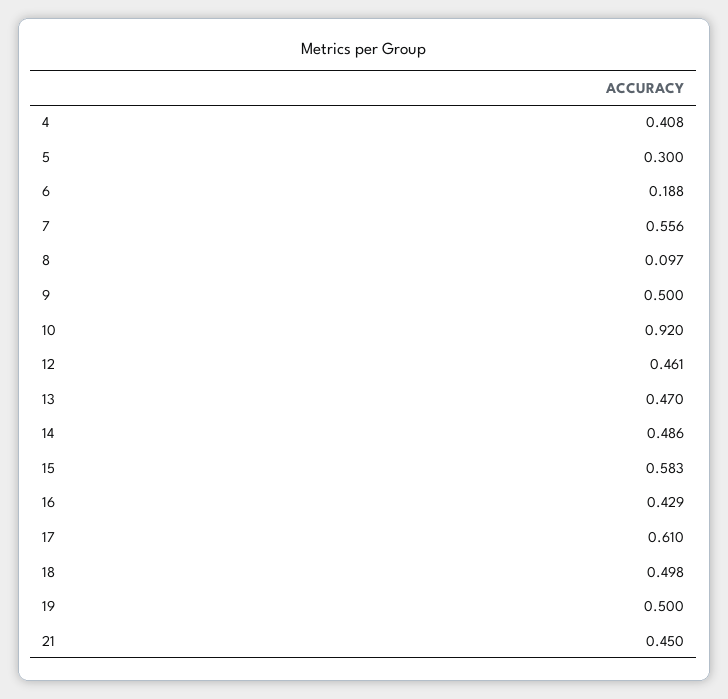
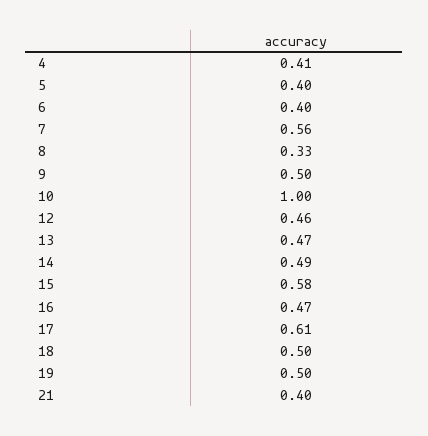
  {
    "4": 0.408,
-   "5": 0.3,
+   "5": 0.4,
-   "6": 0.188,
+   "6": 0.4,
    "7": 0.556,
-   "8": 0.097,
+   "8": 0.33,
    "9": 0.5,
-   "10": 0.92,
+   "10": 1,
    "12": 0.461,
    "13": 0.47,
    "14": 0.486,
    "15": 0.583,
-   "16": 0.429,
+   "16": 0.47,
    "17": 0.61,
    "18": 0.498,
    "19": 0.5,
-   "21": 0.45
+   "21": 0.4
  }

